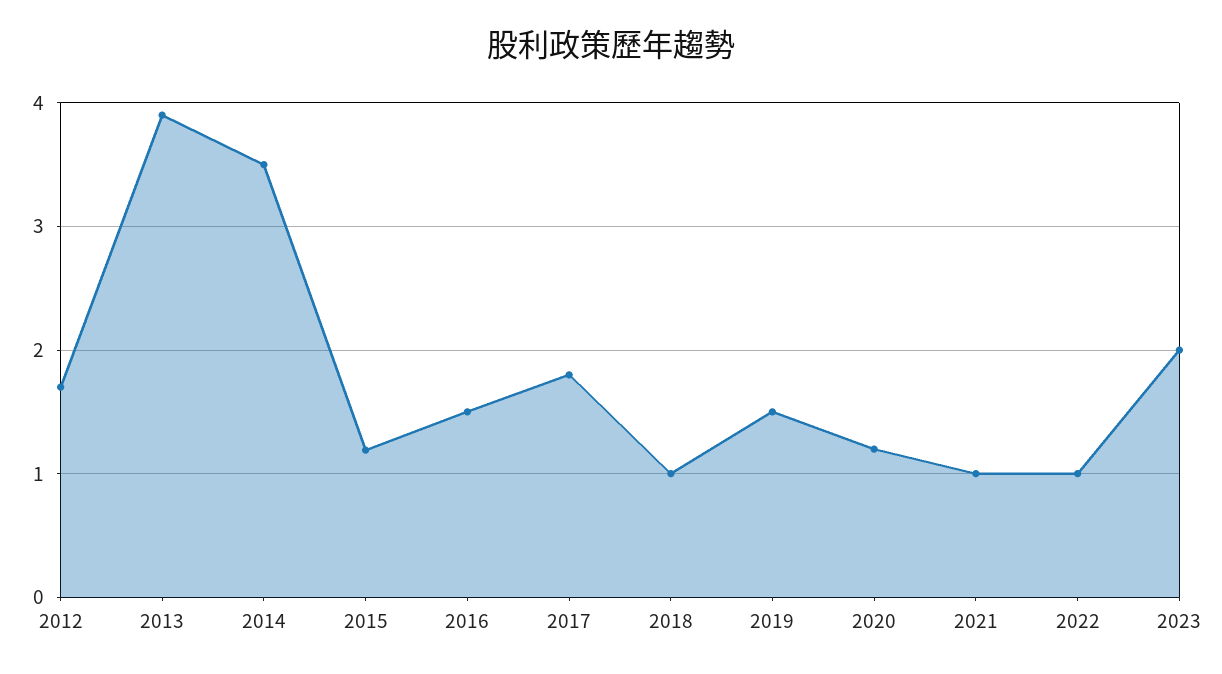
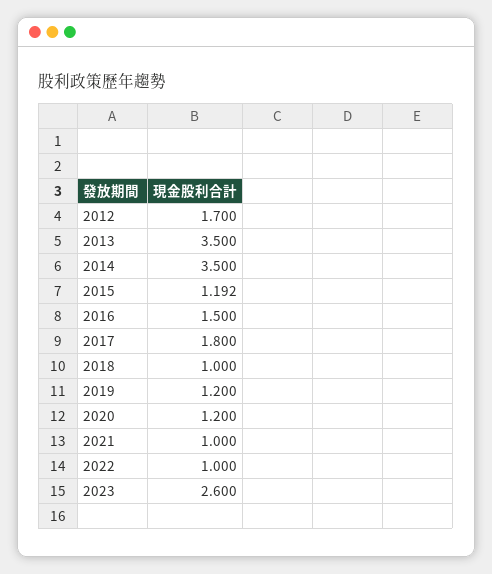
  {
    "2012": 1.7,
-   "2013": 3.9,
+   "2013": 3.5,
    "2014": 3.5,
    "2015": 1.192,
    "2016": 1.5,
    "2017": 1.8,
    "2018": 1,
-   "2019": 1.5,
+   "2019": 1.2,
    "2020": 1.2,
    "2021": 1,
    "2022": 1,
-   "2023": 2
+   "2023": 2.6
  }

